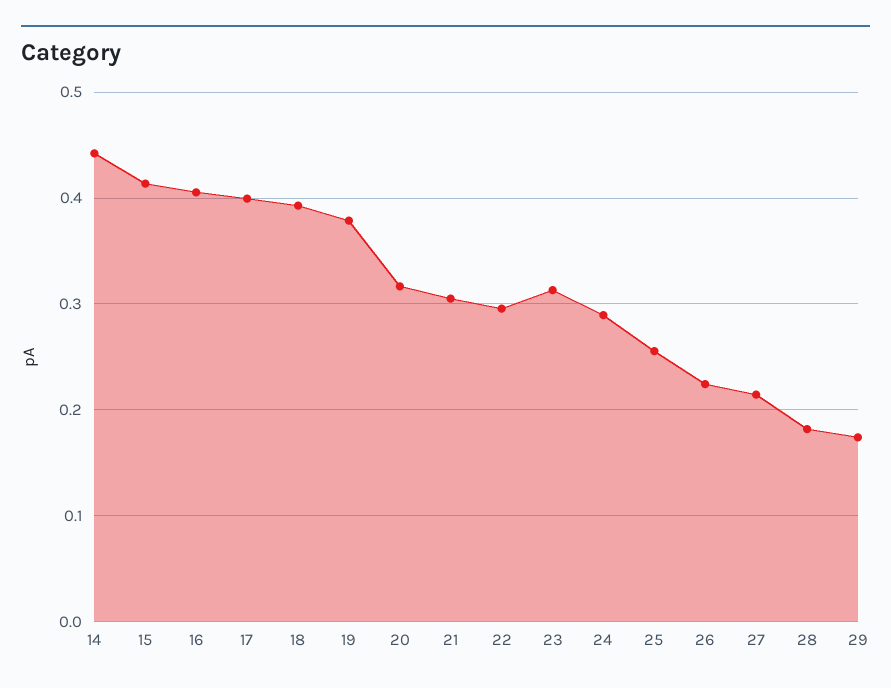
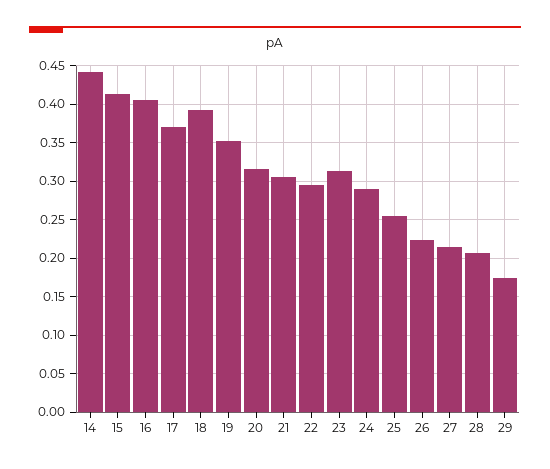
  {
    "14": 0.44,
    "15": 0.41,
    "16": 0.41,
-   "17": 0.4,
+   "17": 0.37,
    "18": 0.39,
-   "19": 0.38,
+   "19": 0.35,
    "20": 0.32,
    "21": 0.3,
    "22": 0.3,
    "23": 0.31,
    "24": 0.29,
    "25": 0.26,
    "26": 0.22,
    "27": 0.21,
-   "28": 0.18,
+   "28": 0.21,
    "29": 0.17
  }

